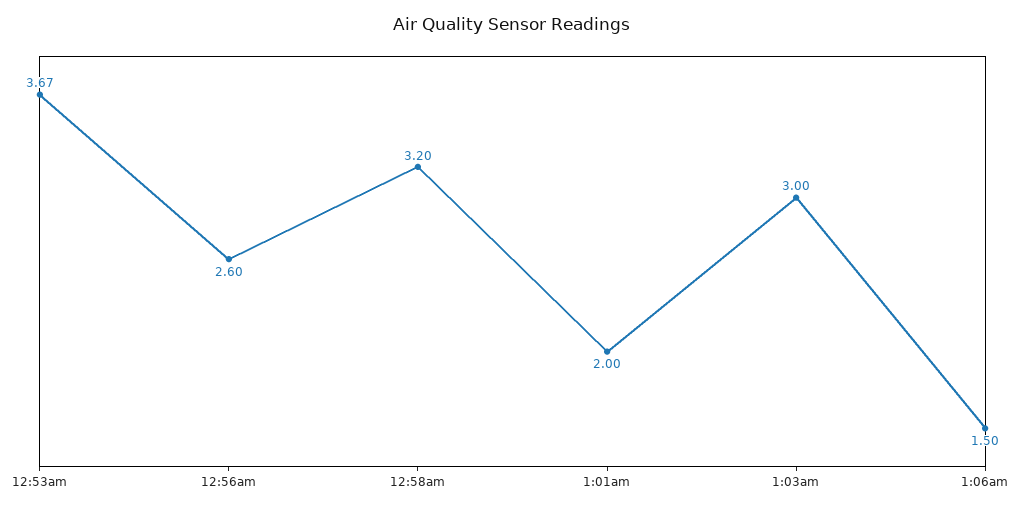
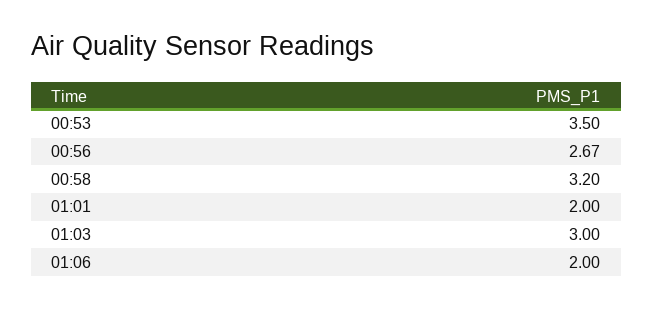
  {
-   "12:53am": 3.67,
+   "12:53am": 3.5,
-   "12:56am": 2.6,
+   "12:56am": 2.67,
    "12:58am": 3.2,
    "1:01am": 2,
    "1:03am": 3,
-   "1:06am": 1.5
+   "1:06am": 2
  }

